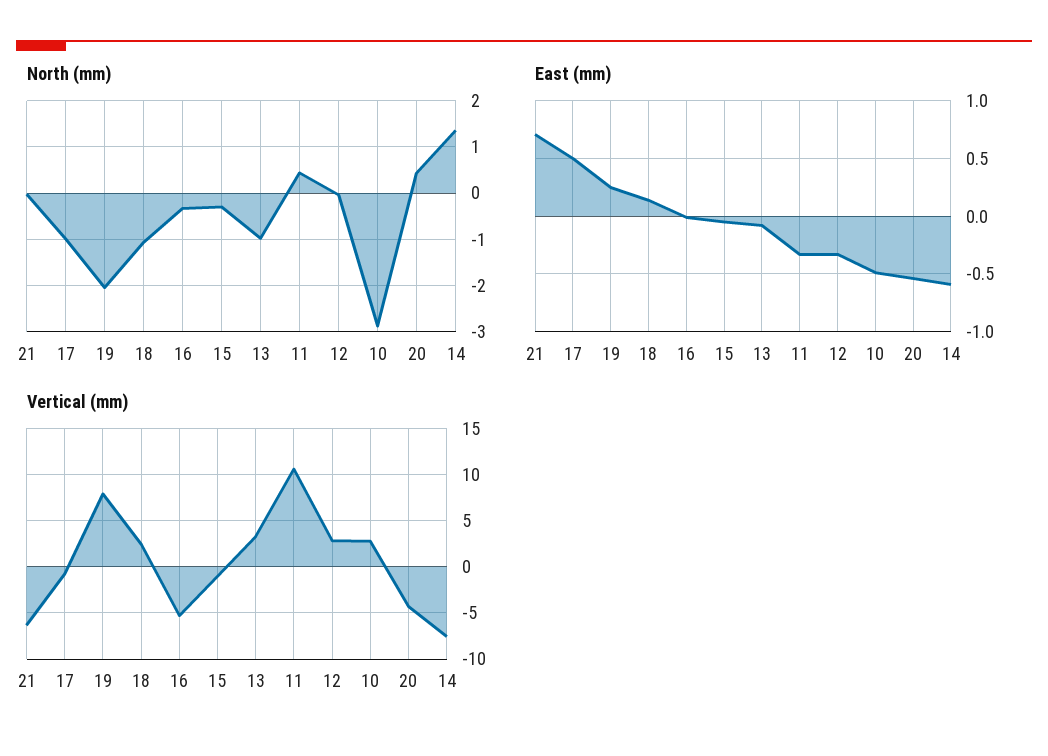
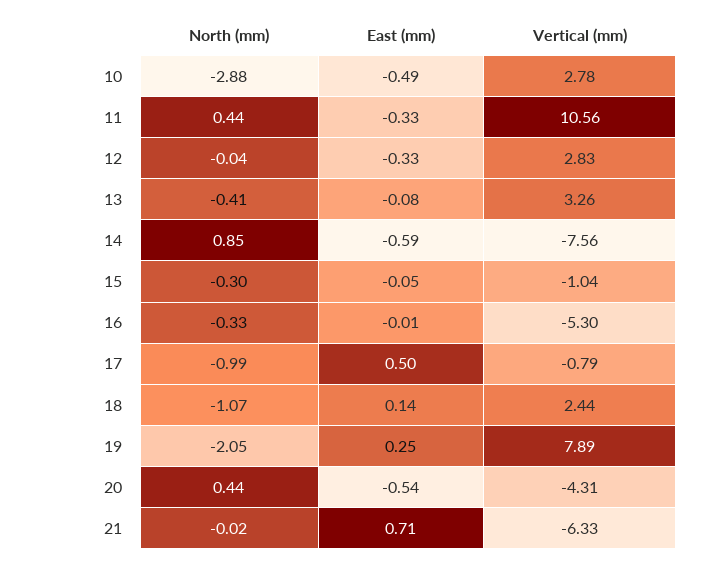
  {
    "North (mm)": {
      "21": -0.02,
      "17": -0.99,
      "19": -2.05,
      "18": -1.07,
      "16": -0.33,
      "15": -0.3,
-     "13": -1,
+     "13": -0.41,
      "11": 0.44,
      "12": -0.04,
      "10": -2.88,
      "20": 0.44,
-     "14": 1.4
+     "14": 0.85
    },
    "East (mm)": {
      "21": 0.71,
      "17": 0.5,
      "19": 0.25,
      "18": 0.14,
      "16": -0.01,
      "15": -0.05,
      "13": -0.08,
      "11": -0.33,
      "12": -0.33,
      "10": -0.49,
      "20": -0.54,
      "14": -0.59
    },
    "Vertical (mm)": {
      "21": -6.33,
      "17": -0.79,
      "19": 7.89,
      "18": 2.44,
      "16": -5.3,
      "15": -1.04,
      "13": 3.26,
      "11": 10.56,
      "12": 2.83,
      "10": 2.78,
      "20": -4.31,
      "14": -7.56
    }
  }

